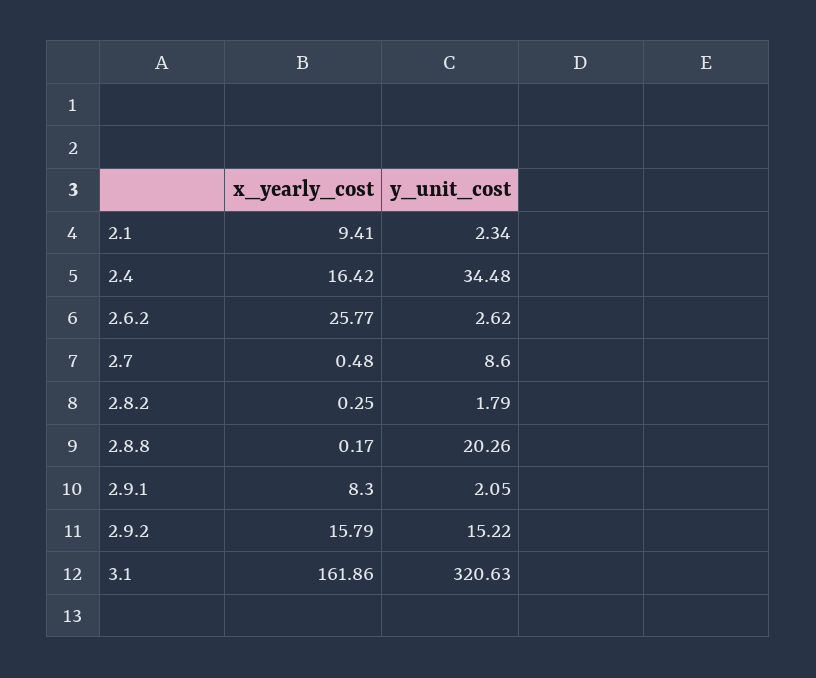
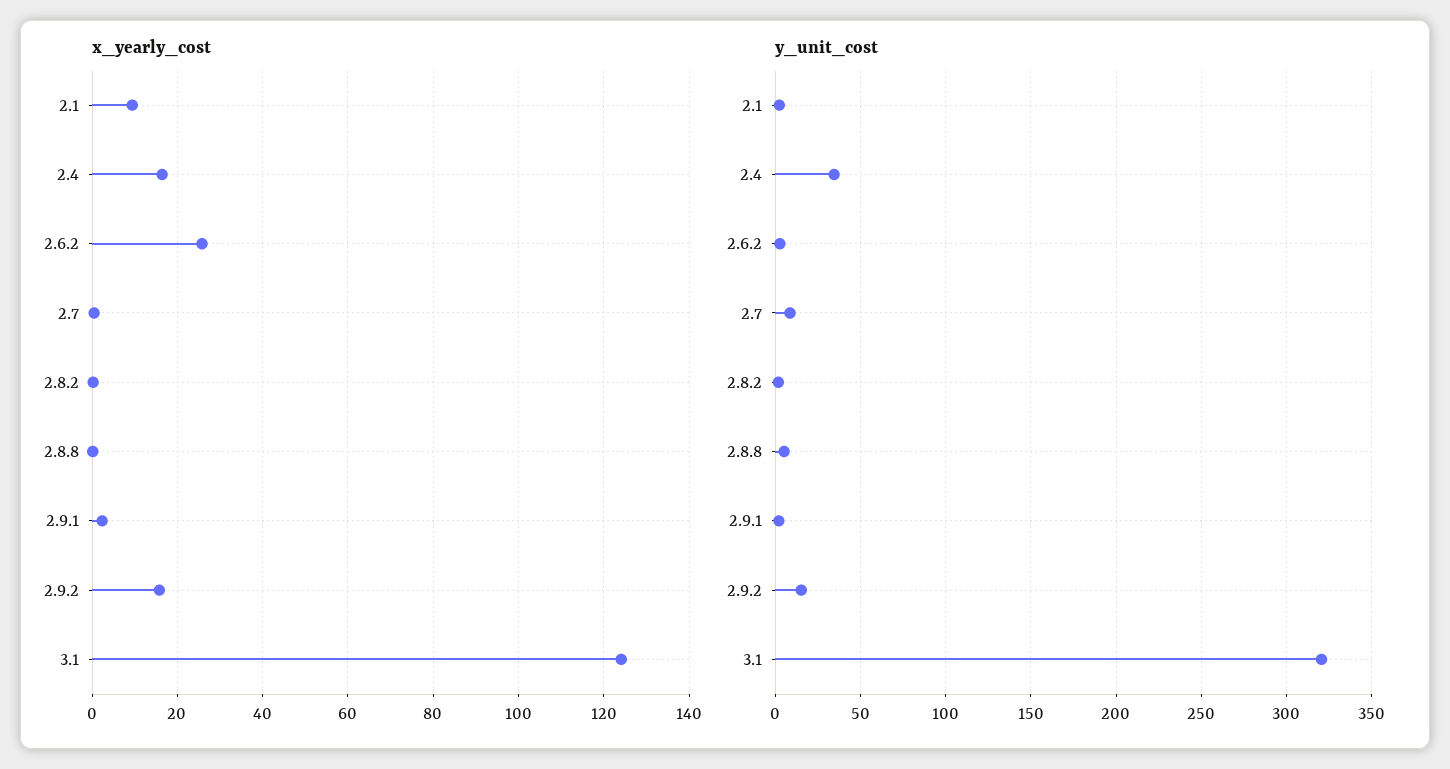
  {
    "x_yearly_cost": {
      "2.1": 9.41,
      "2.4": 16.42,
      "2.6.2": 25.77,
      "2.7": 0.48,
      "2.8.2": 0.25,
      "2.8.8": 0.17,
-     "2.9.1": 8.3,
+     "2.9.1": 2,
      "2.9.2": 15.79,
-     "3.1": 161.86
+     "3.1": 124
    },
    "y_unit_cost": {
      "2.1": 2.34,
      "2.4": 34.48,
      "2.6.2": 2.62,
      "2.7": 8.6,
      "2.8.2": 1.79,
-     "2.8.8": 20.26,
+     "2.8.8": 5,
      "2.9.1": 2.05,
      "2.9.2": 15.22,
      "3.1": 320.63
    }
  }

